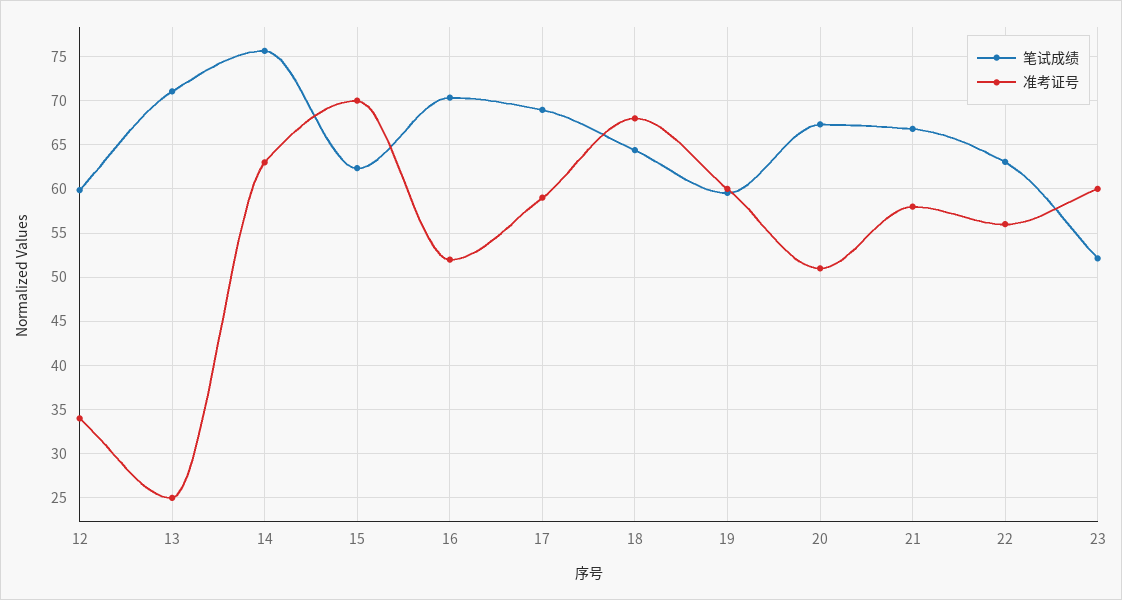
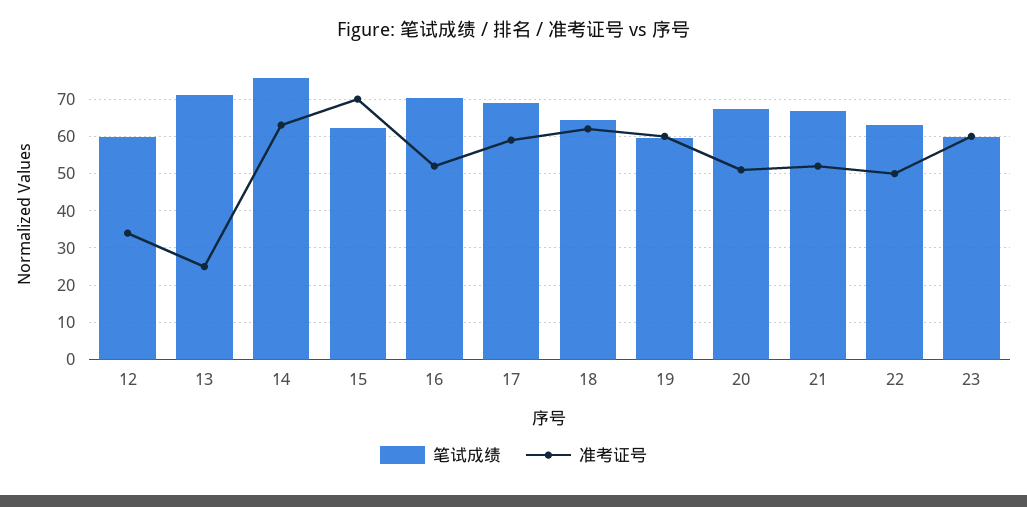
  {
    "笔试成绩": {
      "12": 60,
      "13": 71,
      "14": 76,
      "15": 62,
      "16": 70,
      "17": 69,
      "18": 64,
      "19": 60,
      "20": 67,
      "21": 67,
      "22": 63,
-     "23": 52
+     "23": 60
    },
    "准考证号": {
      "12": 34,
      "13": 25,
      "14": 63,
      "15": 70,
      "16": 52,
      "17": 59,
-     "18": 68,
+     "18": 62,
      "19": 60,
      "20": 51,
-     "21": 58,
+     "21": 52,
-     "22": 56,
+     "22": 50,
      "23": 60
    }
  }

